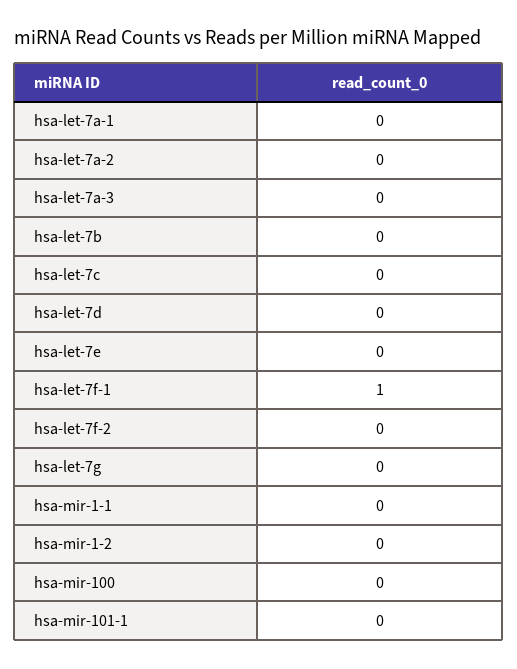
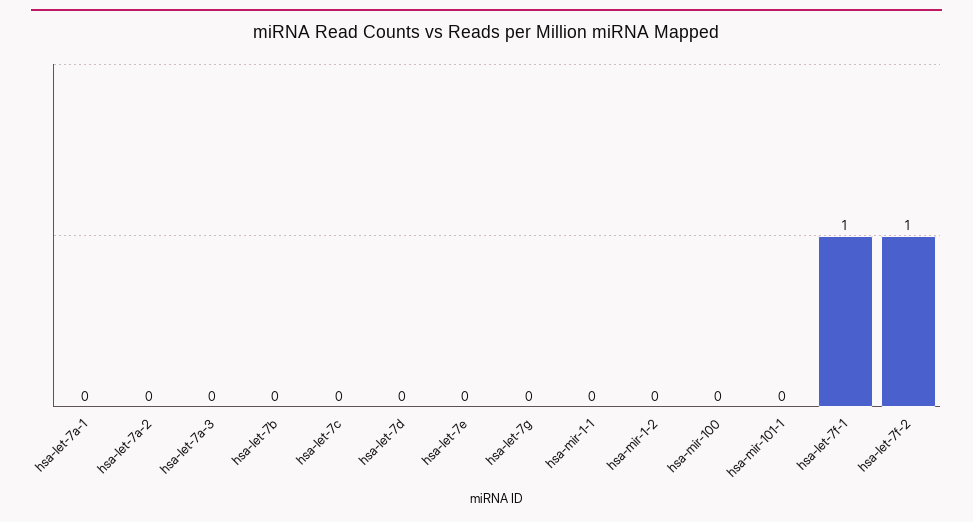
  {
    "hsa-let-7a-1": 0,
    "hsa-let-7a-2": 0,
    "hsa-let-7a-3": 0,
    "hsa-let-7b": 0,
    "hsa-let-7c": 0,
    "hsa-let-7d": 0,
    "hsa-let-7e": 0,
    "hsa-let-7f-1": 1,
-   "hsa-let-7f-2": 0,
+   "hsa-let-7f-2": 1,
    "hsa-let-7g": 0,
    "hsa-mir-1-1": 0,
    "hsa-mir-1-2": 0,
    "hsa-mir-100": 0,
    "hsa-mir-101-1": 0
  }

